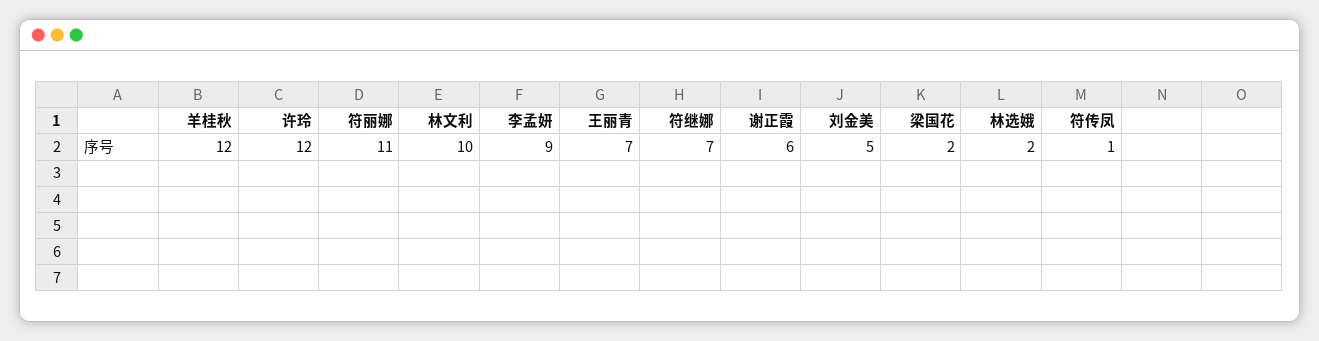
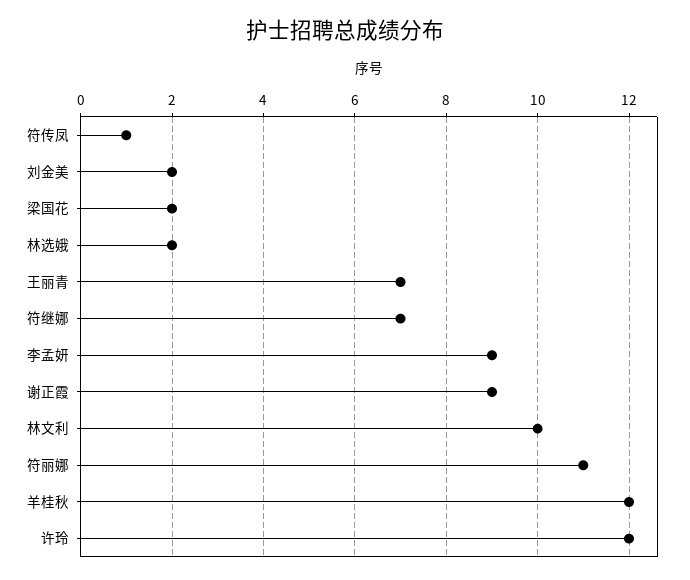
  {
    "羊桂秋": 12,
    "许玲": 12,
    "符丽娜": 11,
    "林文利": 10,
    "李孟妍": 9,
    "王丽青": 7,
    "符继娜": 7,
-   "谢正霞": 6,
+   "谢正霞": 9,
-   "刘金美": 5,
+   "刘金美": 2,
    "梁国花": 2,
    "林选娥": 2,
    "符传凤": 1
  }

